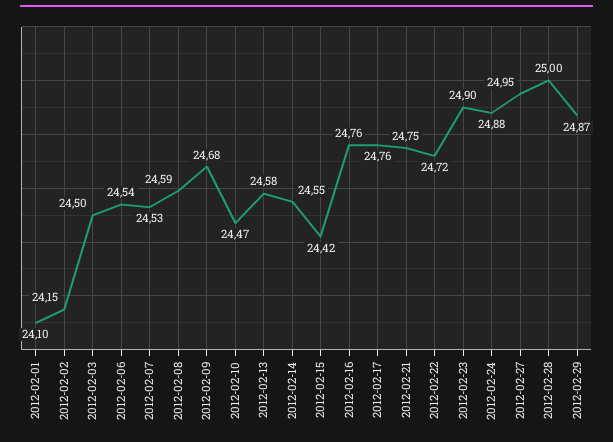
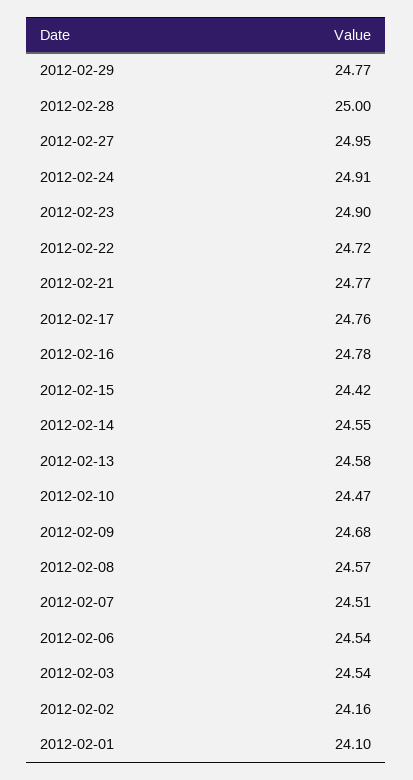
  {
    "2012-02-01": 24.1,
-   "2012-02-02": 24.15,
+   "2012-02-02": 24.16,
-   "2012-02-03": 24.5,
+   "2012-02-03": 24.54,
    "2012-02-06": 24.54,
-   "2012-02-07": 24.53,
+   "2012-02-07": 24.51,
-   "2012-02-08": 24.59,
+   "2012-02-08": 24.57,
    "2012-02-09": 24.68,
    "2012-02-10": 24.47,
    "2012-02-13": 24.58,
    "2012-02-14": 24.55,
    "2012-02-15": 24.42,
-   "2012-02-16": 24.76,
+   "2012-02-16": 24.78,
    "2012-02-17": 24.76,
-   "2012-02-21": 24.75,
+   "2012-02-21": 24.77,
    "2012-02-22": 24.72,
    "2012-02-23": 24.9,
-   "2012-02-24": 24.88,
+   "2012-02-24": 24.91,
    "2012-02-27": 24.95,
    "2012-02-28": 25,
-   "2012-02-29": 24.87
+   "2012-02-29": 24.77
  }

